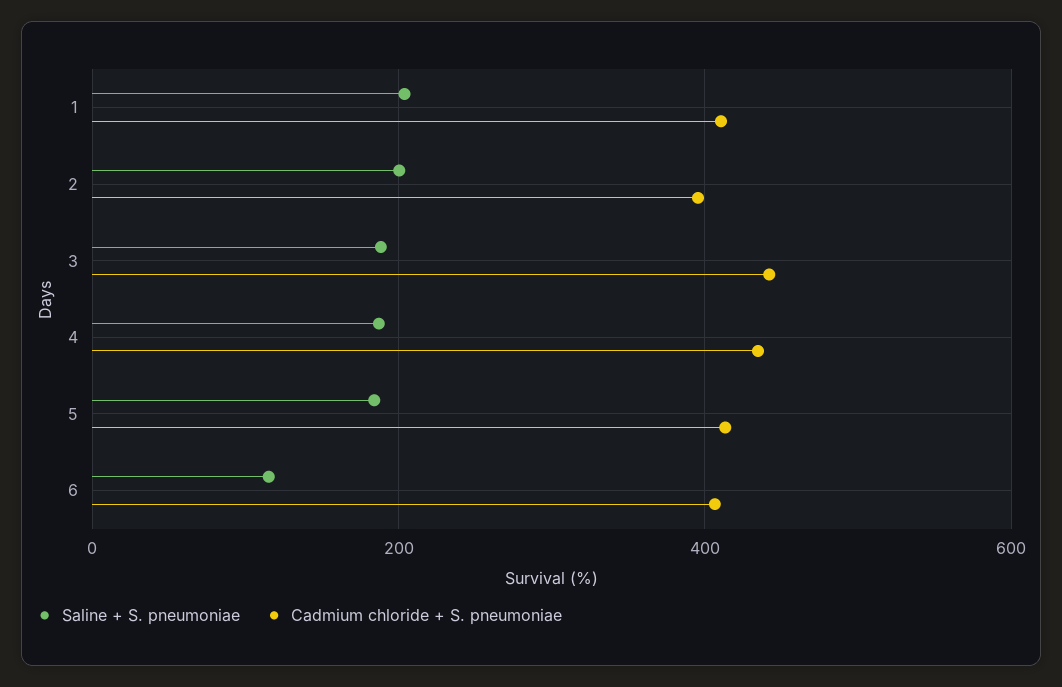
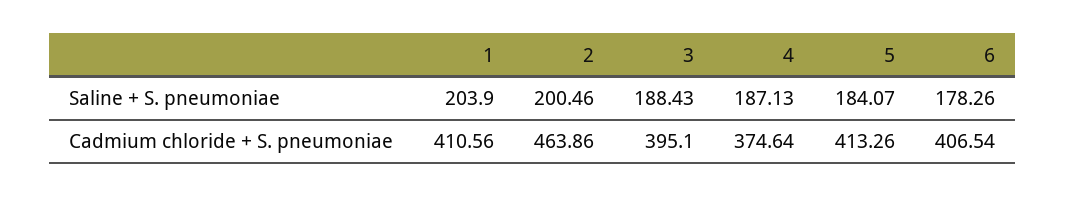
  {
    "Saline + S. pneumoniae": {
      "1": 203.9,
      "2": 200.46,
      "3": 188.43,
      "4": 187.13,
      "5": 184.07,
-     "6": 120
+     "6": 178.26
    },
    "Cadmium chloride + S. pneumoniae": {
      "1": 410.56,
-     "2": 400,
+     "2": 463.86,
-     "3": 440,
+     "3": 395.1,
-     "4": 440,
+     "4": 374.64,
      "5": 413.26,
      "6": 406.54
    }
  }

